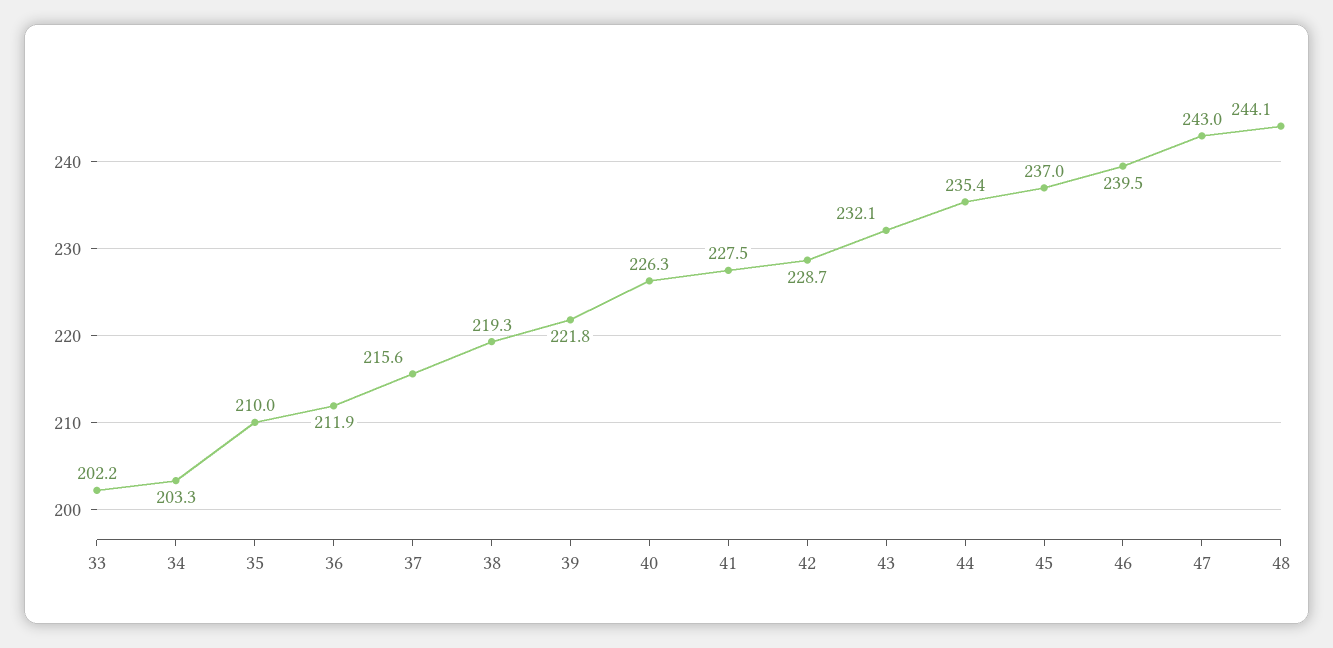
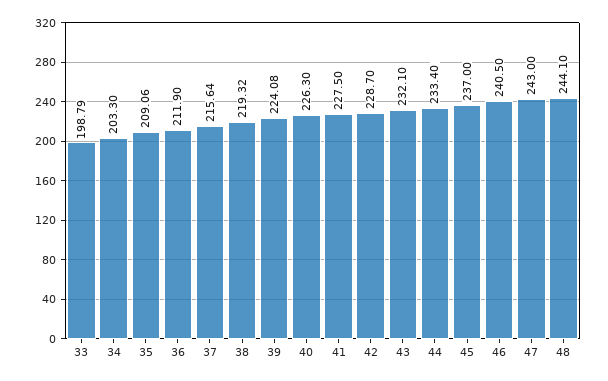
  {
-   "33": 202.2,
+   "33": 198.79,
    "34": 203.3,
-   "35": 210,
+   "35": 209.06,
    "36": 211.9,
    "37": 215.64,
    "38": 219.32,
-   "39": 221.8,
+   "39": 224.08,
    "40": 226.3,
    "41": 227.5,
    "42": 228.7,
    "43": 232.1,
-   "44": 235.4,
+   "44": 233.4,
    "45": 237,
-   "46": 239.5,
+   "46": 240.5,
    "47": 243,
    "48": 244.1
  }

